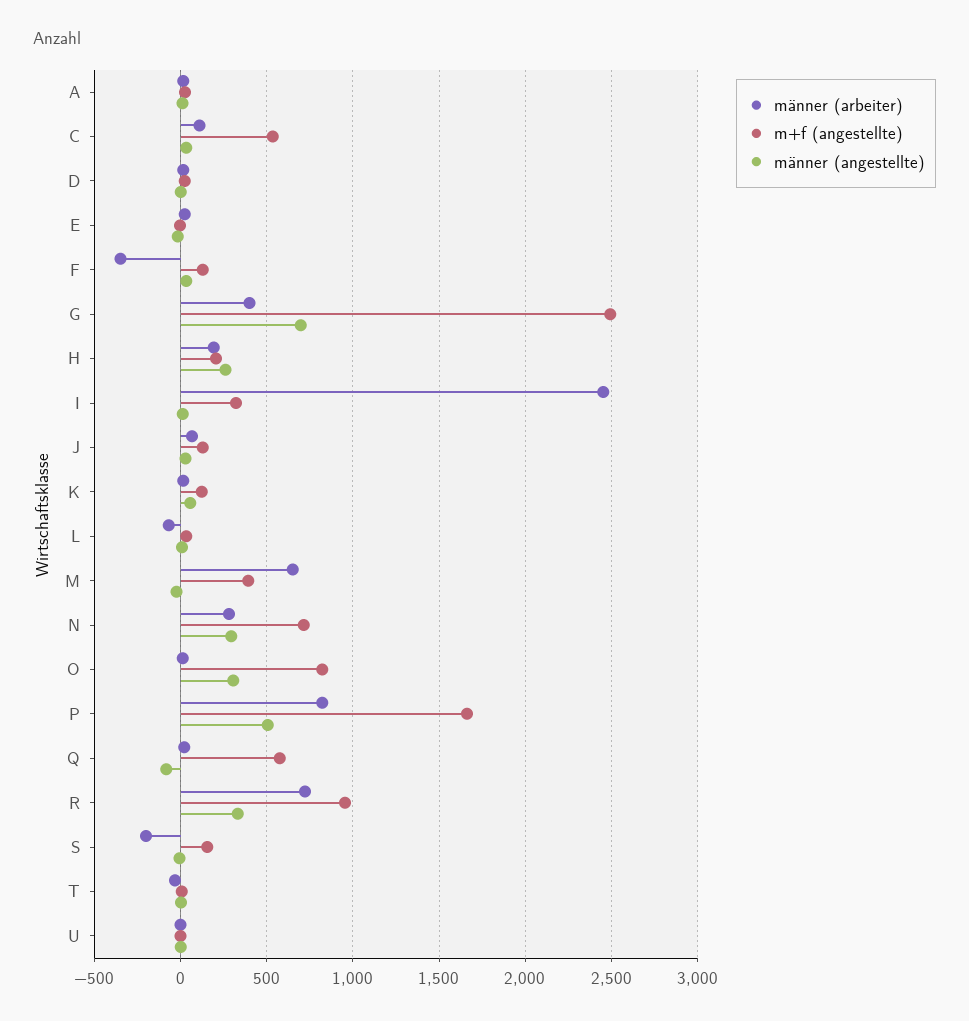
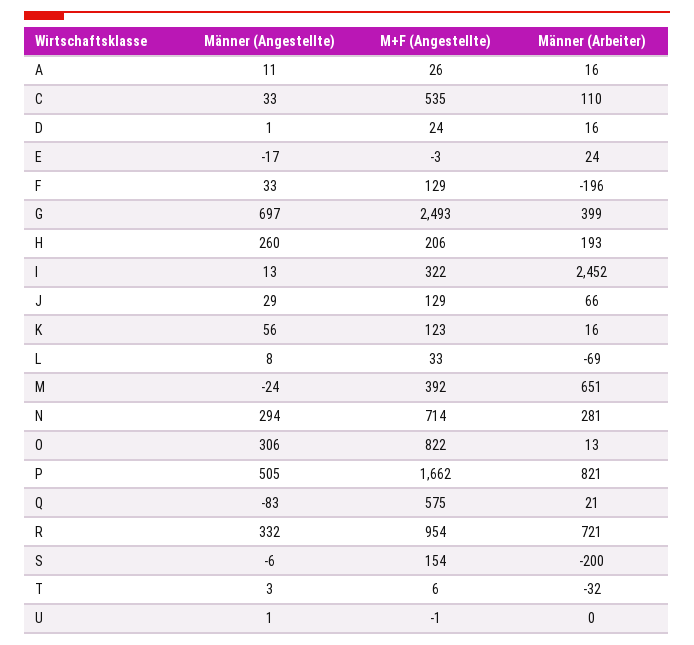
  {
    "männer (arbeiter)": {
      "A": 16,
      "C": 110,
      "D": 16,
      "E": 24,
-     "F": -350,
+     "F": -196,
      "G": 399,
      "H": 193,
      "I": 2452,
      "J": 66,
      "K": 16,
      "L": -69,
      "M": 651,
      "N": 281,
      "O": 13,
      "P": 821,
      "Q": 21,
      "R": 721,
      "S": -200,
      "T": -32,
      "U": 0
    },
    "m+f (angestellte)": {
      "A": 26,
      "C": 535,
      "D": 24,
      "E": -3,
      "F": 129,
      "G": 2493,
      "H": 206,
      "I": 322,
      "J": 129,
      "K": 123,
      "L": 33,
      "M": 392,
      "N": 714,
      "O": 822,
      "P": 1662,
      "Q": 575,
      "R": 954,
      "S": 154,
      "T": 6,
      "U": -1
    },
    "männer (angestellte)": {
      "A": 11,
      "C": 33,
      "D": 1,
      "E": -17,
      "F": 33,
      "G": 697,
      "H": 260,
      "I": 13,
      "J": 29,
      "K": 56,
      "L": 8,
      "M": -24,
      "N": 294,
      "O": 306,
      "P": 505,
      "Q": -83,
      "R": 332,
      "S": -6,
      "T": 3,
      "U": 1
    }
  }

